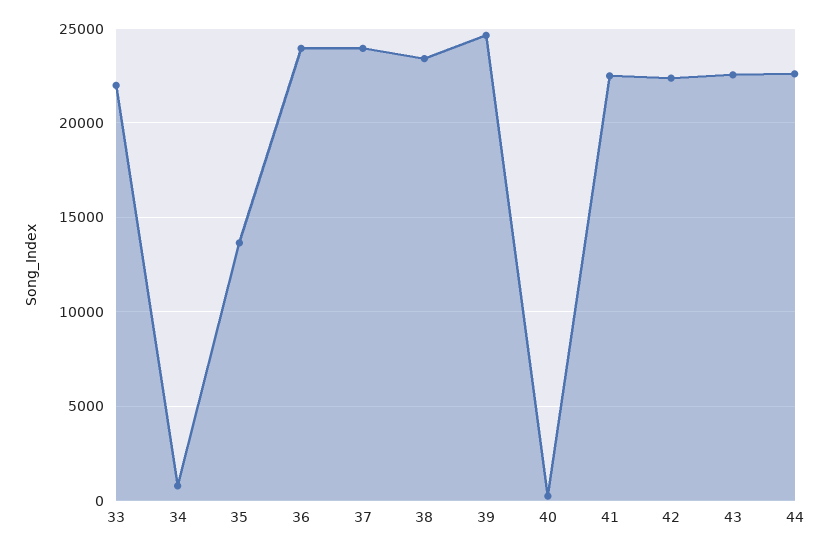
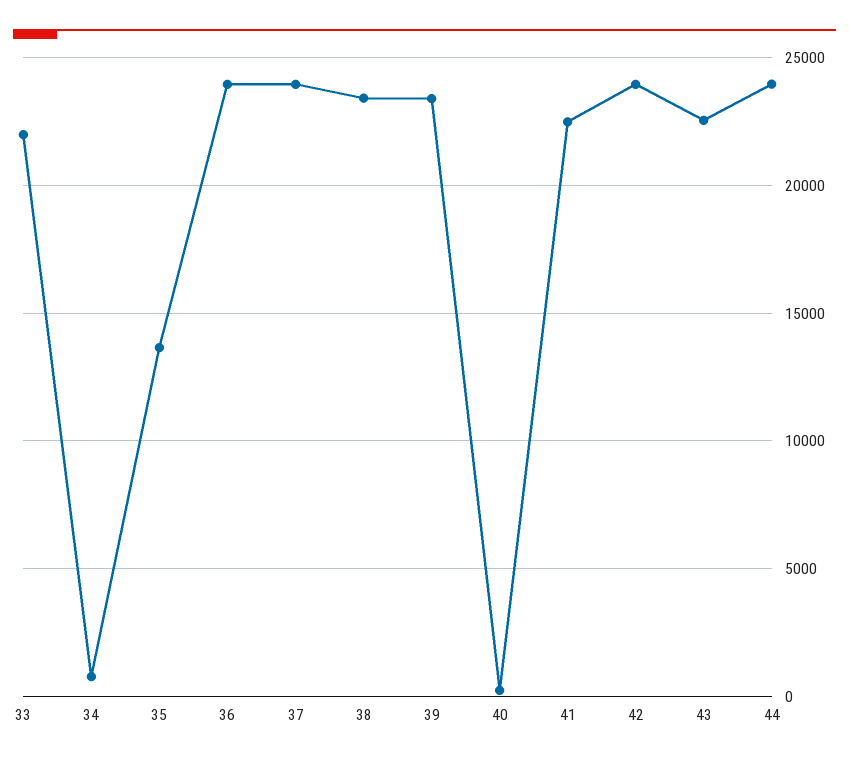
  {
    "33": 22000,
    "34": 1000,
    "35": 13500,
    "36": 24000,
    "37": 24000,
    "38": 23500,
-   "39": 24500,
+   "39": 23500,
    "40": 0,
    "41": 22500,
-   "42": 22500,
+   "42": 24000,
    "43": 22500,
-   "44": 22500
+   "44": 24000
  }

